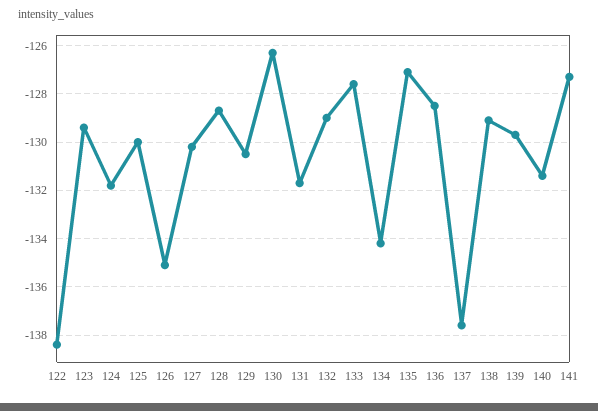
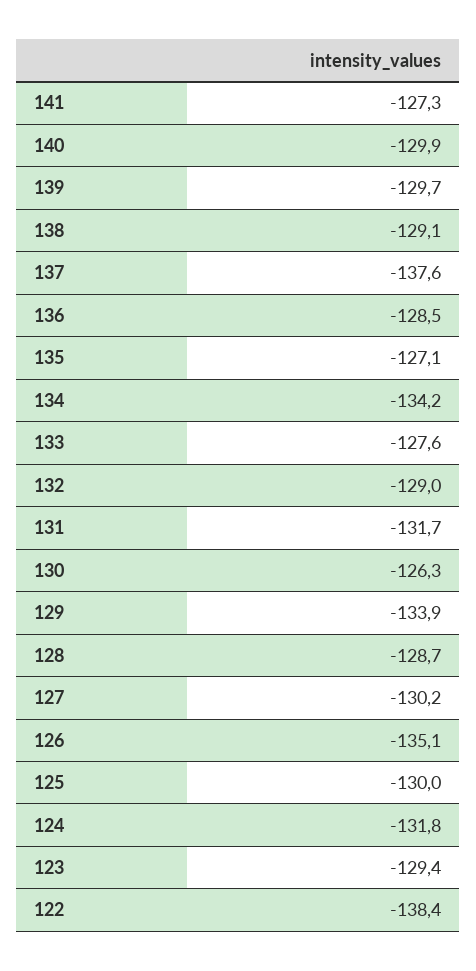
  {
    "122": -138.4,
    "123": -129.4,
    "124": -131.8,
    "125": -130,
    "126": -135.1,
    "127": -130.2,
    "128": -128.7,
-   "129": -130.5,
+   "129": -133.9,
    "130": -126.3,
    "131": -131.7,
    "132": -129,
    "133": -127.6,
    "134": -134.2,
    "135": -127.1,
    "136": -128.5,
    "137": -137.6,
    "138": -129.1,
    "139": -129.7,
-   "140": -131.5,
+   "140": -129.9,
    "141": -127.3
  }

